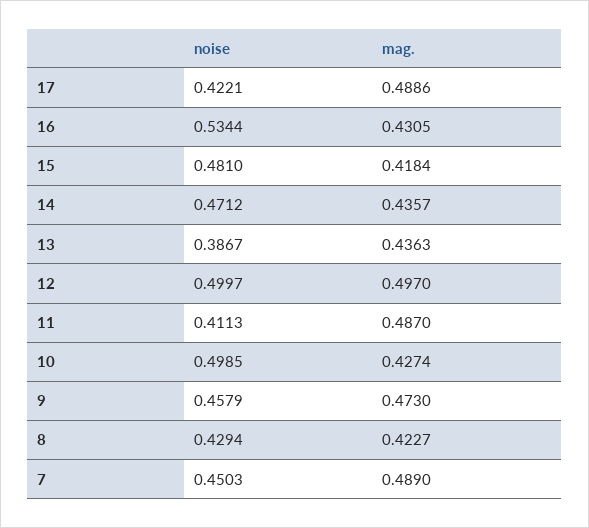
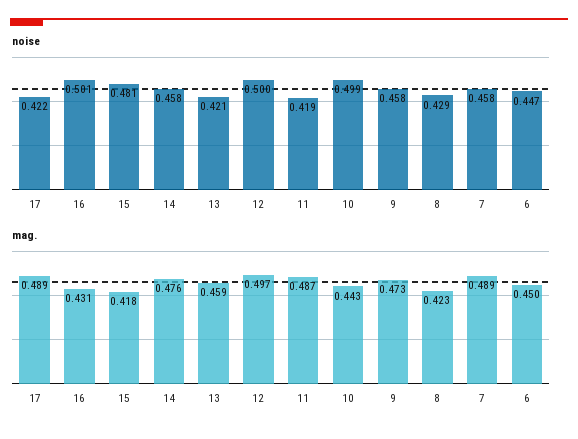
  {
    "noise": {
      "17": 0.4221,
-     "16": 0.5344,
+     "16": 0.501,
      "15": 0.481,
-     "14": 0.4712,
+     "14": 0.458,
-     "13": 0.3867,
+     "13": 0.421,
      "12": 0.4997,
-     "11": 0.4113,
+     "11": 0.419,
      "10": 0.4985,
      "9": 0.4579,
      "8": 0.4294,
-     "7": 0.4503
+     "7": 0.458,
+     "6": 0.447
    },
    "mag.": {
      "17": 0.4886,
      "16": 0.4305,
      "15": 0.4184,
-     "14": 0.4357,
+     "14": 0.476,
-     "13": 0.4363,
+     "13": 0.459,
      "12": 0.497,
      "11": 0.487,
-     "10": 0.4274,
+     "10": 0.443,
      "9": 0.473,
      "8": 0.4227,
-     "7": 0.489
+     "7": 0.489,
+     "6": 0.45
    }
  }

